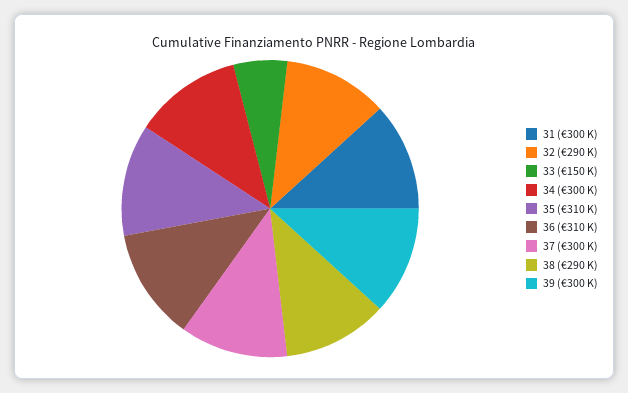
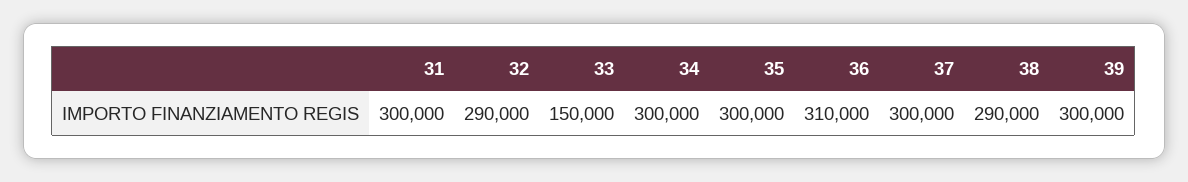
  {
    "31": 300000,
    "32": 290000,
    "33": 150000,
    "34": 300000,
-   "35": 310000,
+   "35": 300000,
    "36": 310000,
    "37": 300000,
    "38": 290000,
    "39": 300000
  }

